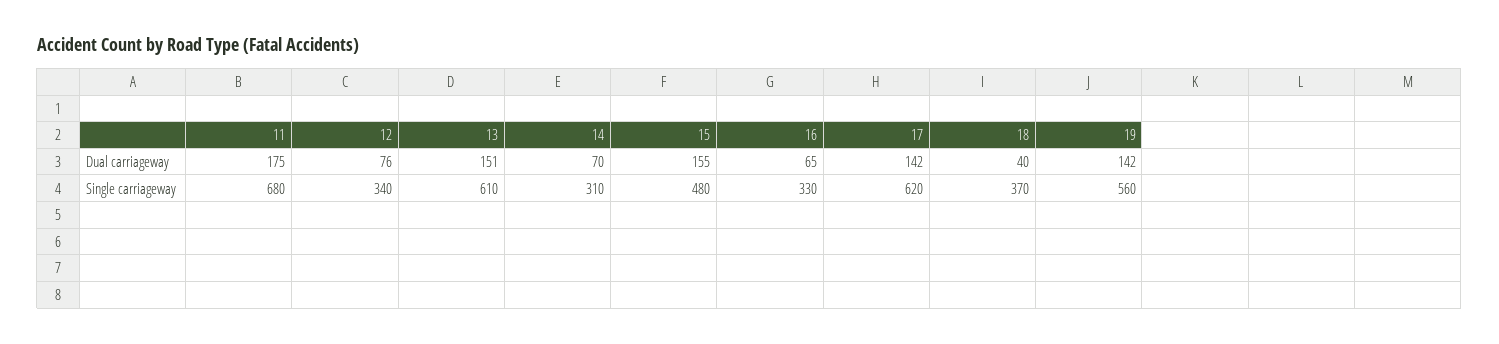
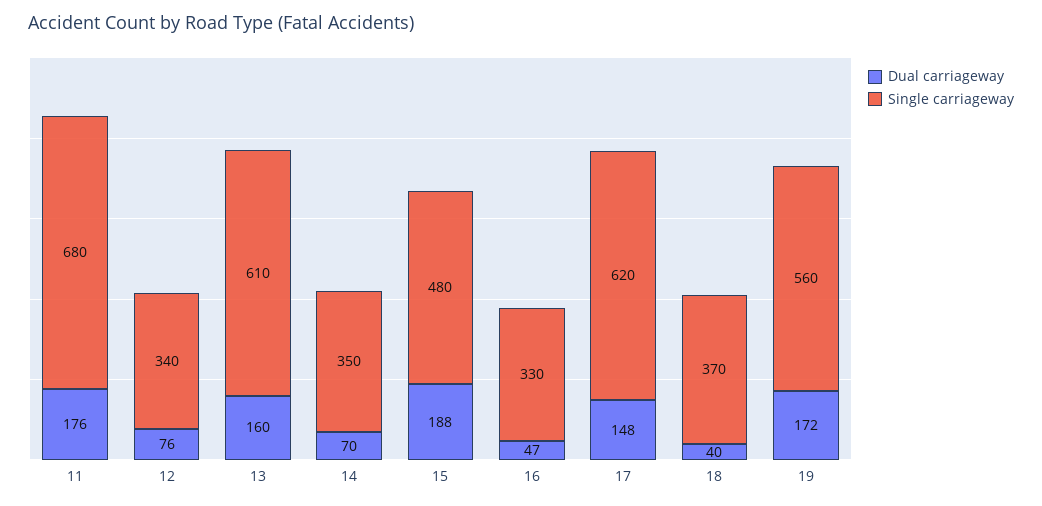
  {
    "Dual carriageway": {
-     "11": 175,
+     "11": 176,
      "12": 76,
-     "13": 151,
+     "13": 160,
      "14": 70,
-     "15": 155,
+     "15": 188,
-     "16": 65,
+     "16": 47,
-     "17": 142,
+     "17": 148,
      "18": 40,
-     "19": 142
+     "19": 172
    },
    "Single carriageway": {
      "11": 680,
      "12": 340,
      "13": 610,
-     "14": 310,
+     "14": 350,
      "15": 480,
      "16": 330,
      "17": 620,
      "18": 370,
      "19": 560
    }
  }

